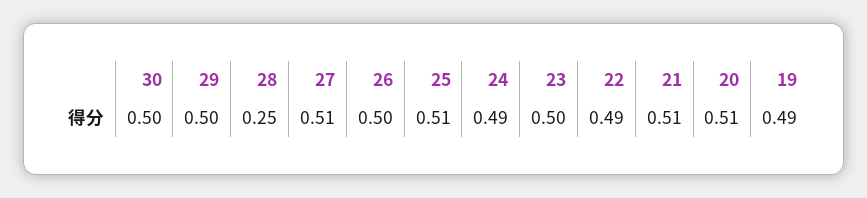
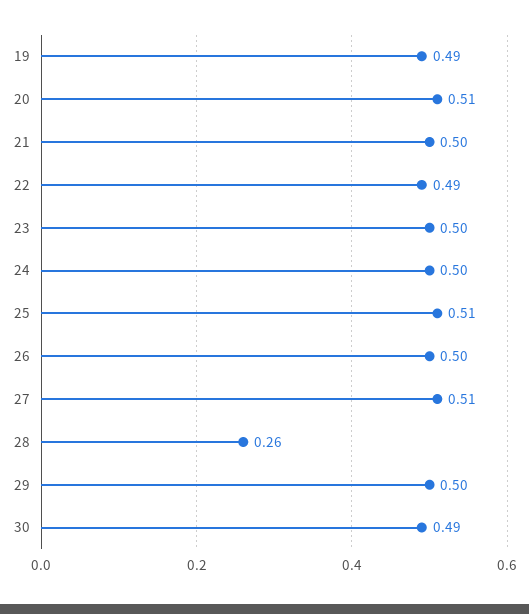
  {
-   "30": 0.5,
+   "30": 0.49,
    "29": 0.5,
-   "28": 0.25,
+   "28": 0.26,
    "27": 0.51,
    "26": 0.5,
    "25": 0.51,
-   "24": 0.49,
+   "24": 0.5,
    "23": 0.5,
    "22": 0.49,
-   "21": 0.51,
+   "21": 0.5,
    "20": 0.51,
    "19": 0.49
  }

